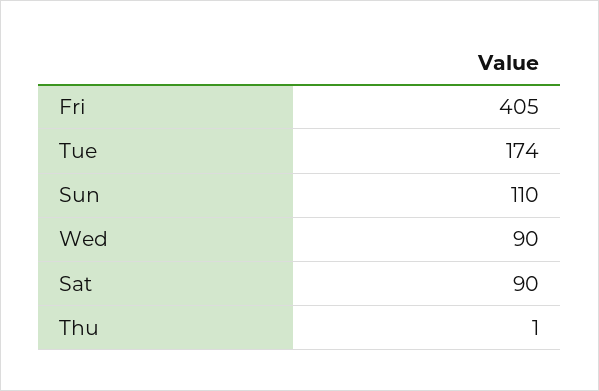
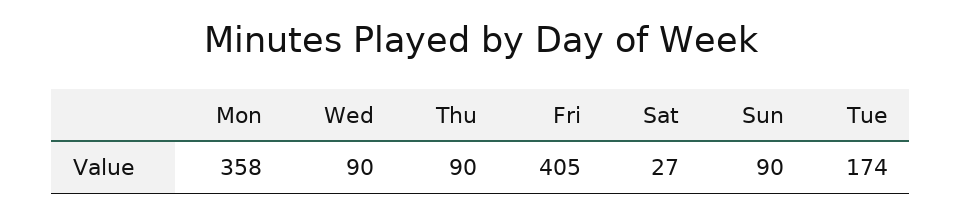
  {
    "Fri": 405,
    "Tue": 174,
-   "Sun": 110,
+   "Sun": 90,
    "Wed": 90,
-   "Sat": 90,
+   "Sat": 27,
-   "Thu": 1
+   "Thu": 90,
+   "Mon": 358
  }

